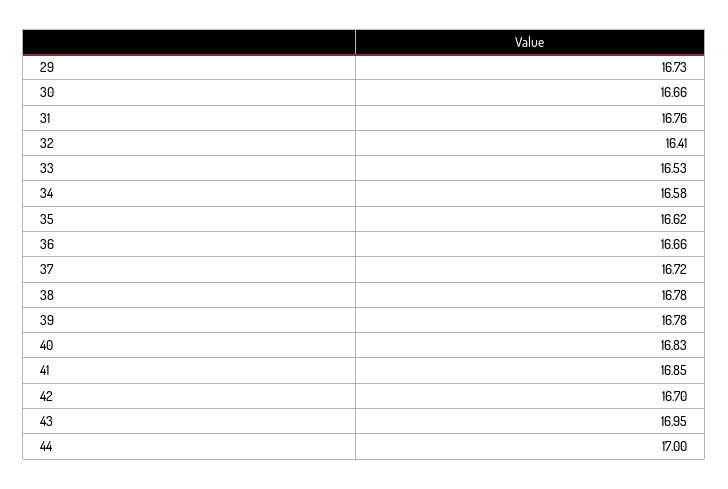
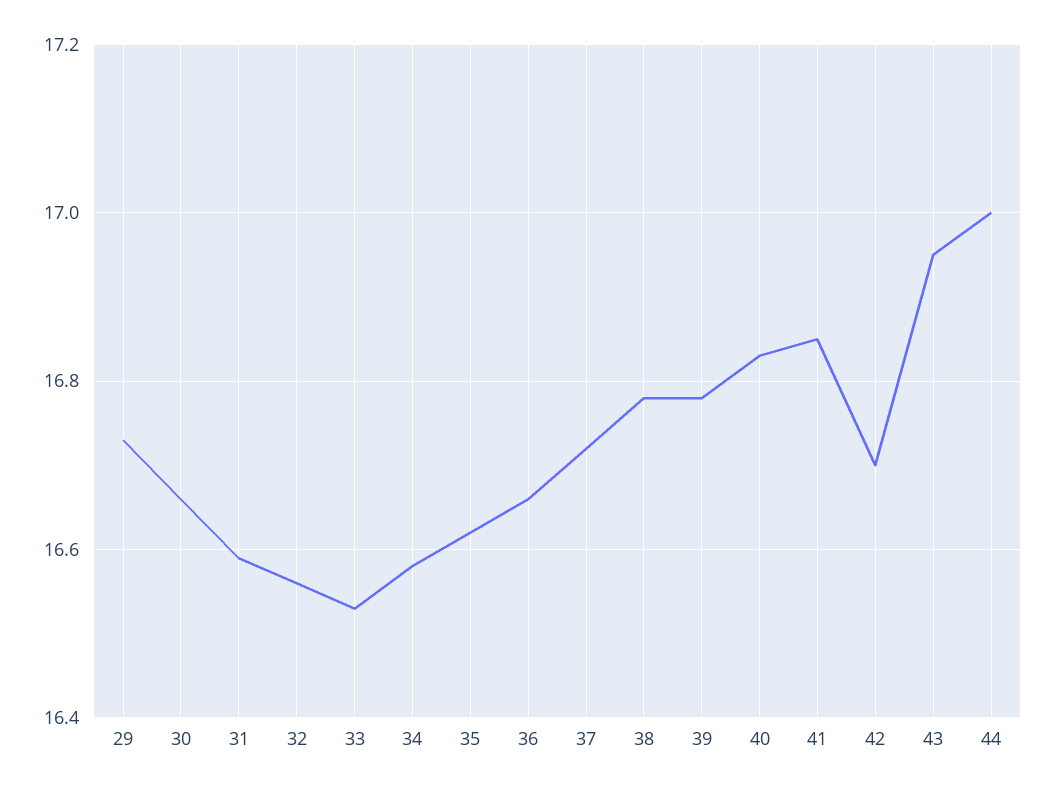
  {
    "29": 16.73,
    "30": 16.66,
-   "31": 16.76,
+   "31": 16.6,
-   "32": 16.41,
+   "32": 16.55,
    "33": 16.53,
    "34": 16.58,
    "35": 16.62,
    "36": 16.66,
    "37": 16.72,
    "38": 16.78,
    "39": 16.78,
    "40": 16.83,
    "41": 16.85,
    "42": 16.7,
    "43": 16.95,
    "44": 17
  }

